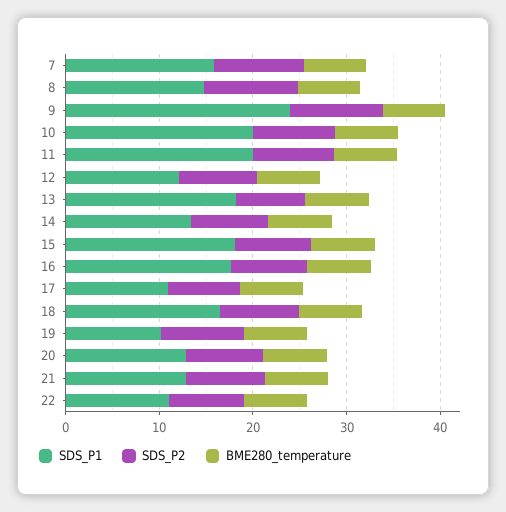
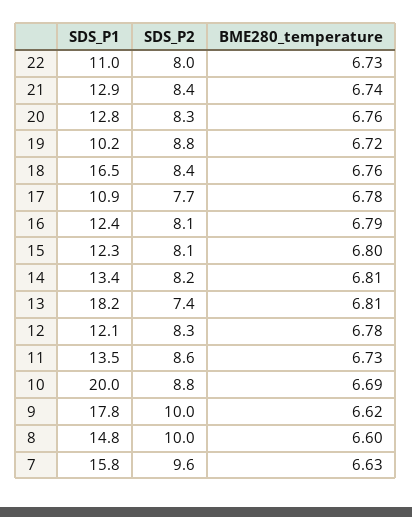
  {
    "SDS_P1": {
      "7": 15.8,
      "8": 14.8,
-     "9": 24,
+     "9": 17.8,
      "10": 20,
-     "11": 20,
+     "11": 13.5,
      "12": 12.1,
      "13": 18.2,
      "14": 13.4,
-     "15": 18,
+     "15": 12.3,
-     "16": 18,
+     "16": 12.4,
      "17": 10.9,
      "18": 16.5,
      "19": 10.2,
      "20": 12.8,
      "21": 12.9,
      "22": 11
    },
    "SDS_P2": {
      "7": 9.6,
      "8": 10,
      "9": 10,
      "10": 8.8,
      "11": 8.6,
      "12": 8.3,
      "13": 7.4,
      "14": 8.2,
      "15": 8.1,
      "16": 8.1,
      "17": 7.7,
      "18": 8.4,
      "19": 8.8,
      "20": 8.3,
      "21": 8.4,
      "22": 8
    },
    "BME280_temperature": {
      "7": 6.63,
      "8": 6.6,
      "9": 6.62,
      "10": 6.69,
      "11": 6.73,
      "12": 6.78,
      "13": 6.81,
      "14": 6.81,
      "15": 6.8,
      "16": 6.79,
      "17": 6.78,
      "18": 6.76,
      "19": 6.72,
      "20": 6.76,
      "21": 6.74,
      "22": 6.73
    }
  }

